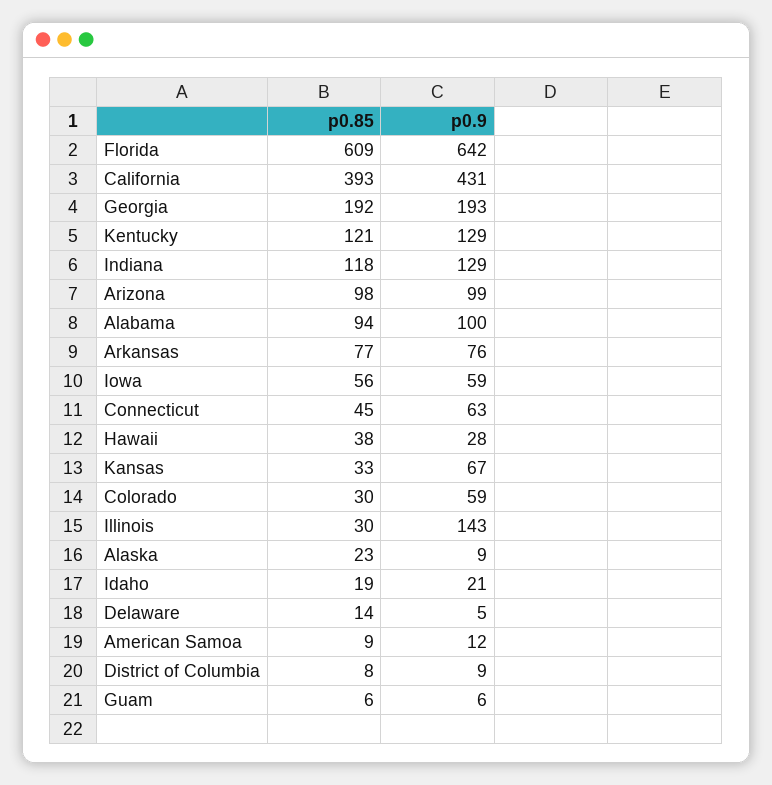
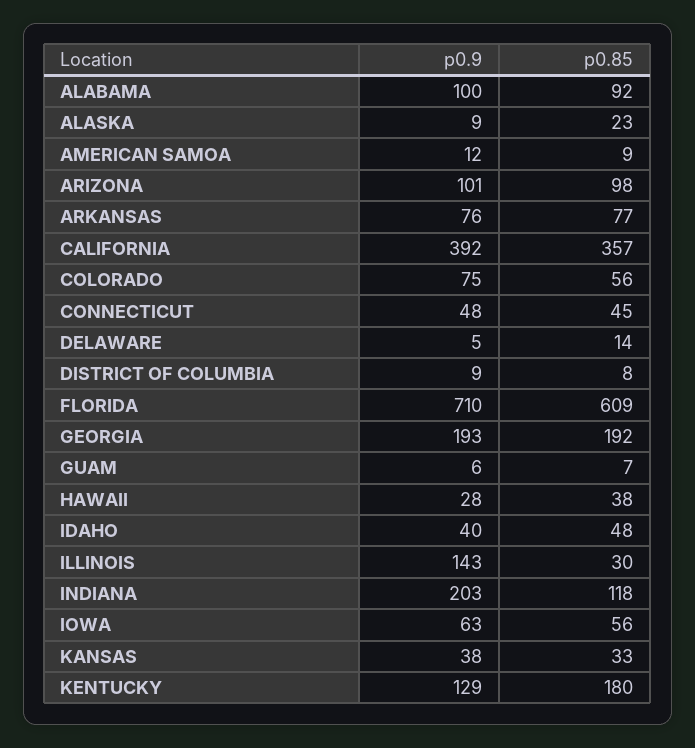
  {
    "p0.85": {
      "Florida": 609,
-     "California": 393,
+     "California": 357,
      "Georgia": 192,
-     "Kentucky": 121,
+     "Kentucky": 180,
      "Indiana": 118,
      "Arizona": 98,
-     "Alabama": 94,
+     "Alabama": 92,
      "Arkansas": 77,
      "Iowa": 56,
      "Connecticut": 45,
      "Hawaii": 38,
      "Kansas": 33,
-     "Colorado": 30,
+     "Colorado": 56,
      "Illinois": 30,
      "Alaska": 23,
-     "Idaho": 19,
+     "Idaho": 48,
      "Delaware": 14,
      "American Samoa": 9,
      "District of Columbia": 8,
-     "Guam": 6
+     "Guam": 7
    },
    "p0.9": {
-     "Florida": 642,
+     "Florida": 710,
-     "California": 431,
+     "California": 392,
      "Georgia": 193,
      "Kentucky": 129,
-     "Indiana": 129,
+     "Indiana": 203,
-     "Arizona": 99,
+     "Arizona": 101,
      "Alabama": 100,
      "Arkansas": 76,
-     "Iowa": 59,
+     "Iowa": 63,
-     "Connecticut": 63,
+     "Connecticut": 48,
      "Hawaii": 28,
-     "Kansas": 67,
+     "Kansas": 38,
-     "Colorado": 59,
+     "Colorado": 75,
      "Illinois": 143,
      "Alaska": 9,
-     "Idaho": 21,
+     "Idaho": 40,
      "Delaware": 5,
      "American Samoa": 12,
      "District of Columbia": 9,
      "Guam": 6
    }
  }

